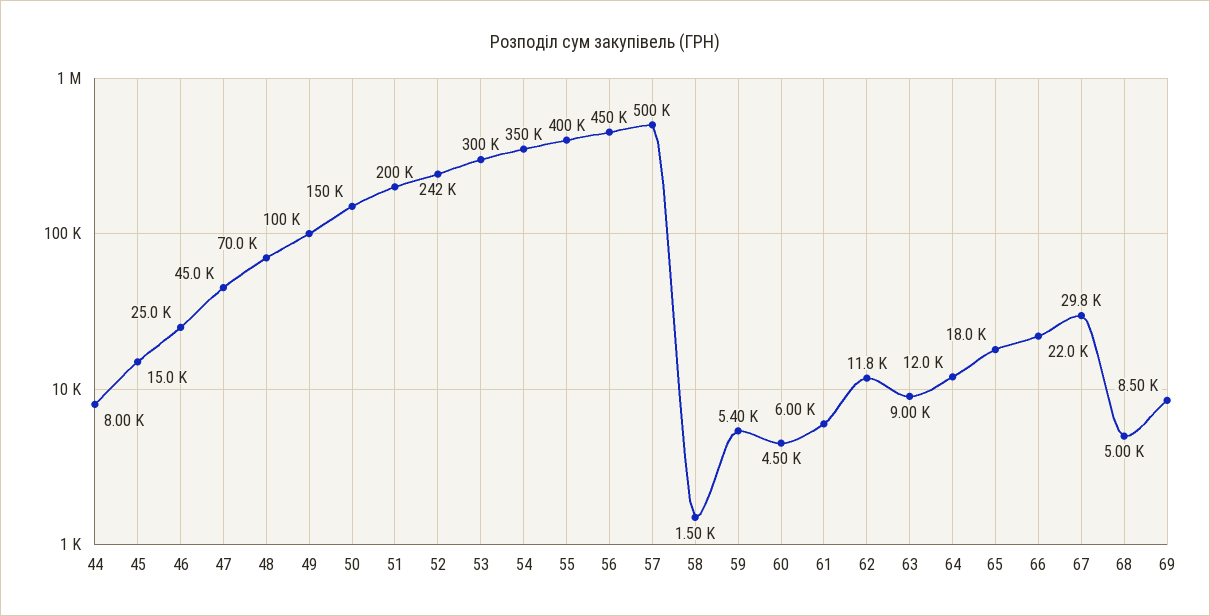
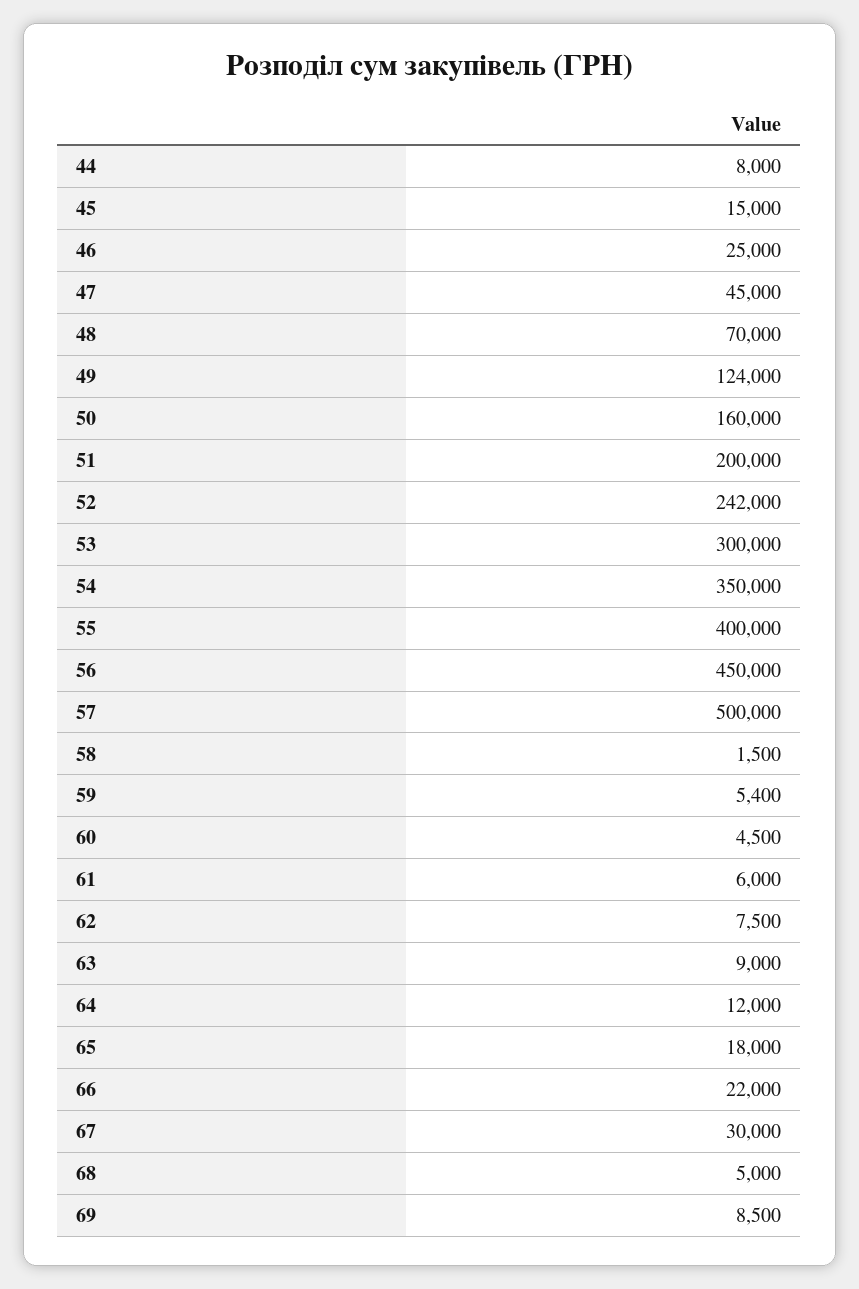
  {
    "44": 8000,
    "45": 15000,
    "46": 25000,
    "47": 45000,
    "48": 70000,
-   "49": 100000,
+   "49": 124000,
-   "50": 150000,
+   "50": 160000,
    "51": 200000,
    "52": 242000,
    "53": 300000,
    "54": 350000,
    "55": 400000,
    "56": 450000,
    "57": 500000,
    "58": 1500,
    "59": 5400,
    "60": 4500,
    "61": 6000,
-   "62": 11800,
+   "62": 7500,
    "63": 9000,
    "64": 12000,
    "65": 18000,
    "66": 22000,
-   "67": 29800,
+   "67": 30000,
    "68": 5000,
    "69": 8500
  }

